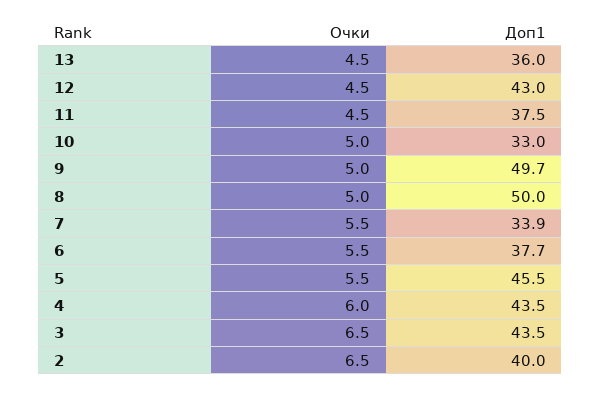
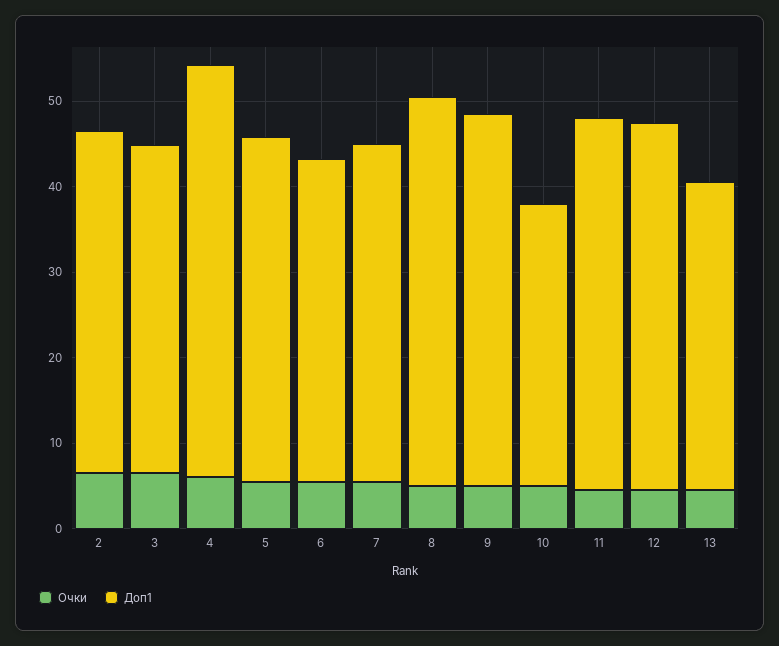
  {
    "Очки": {
      "13": 4.5,
      "12": 4.5,
      "11": 4.5,
      "10": 5,
      "9": 5,
      "8": 5,
      "7": 5.5,
      "6": 5.5,
      "5": 5.5,
      "4": 6,
      "3": 6.5,
      "2": 6.5
    },
    "Доп1": {
      "13": 36,
      "12": 43,
-     "11": 37.5,
+     "11": 44,
      "10": 33,
-     "9": 49.7,
+     "9": 44,
-     "8": 50,
+     "8": 46,
-     "7": 33.9,
+     "7": 40,
      "6": 37.7,
-     "5": 45.5,
+     "5": 40,
-     "4": 43.5,
+     "4": 48,
-     "3": 43.5,
+     "3": 38,
      "2": 40
    }
  }

